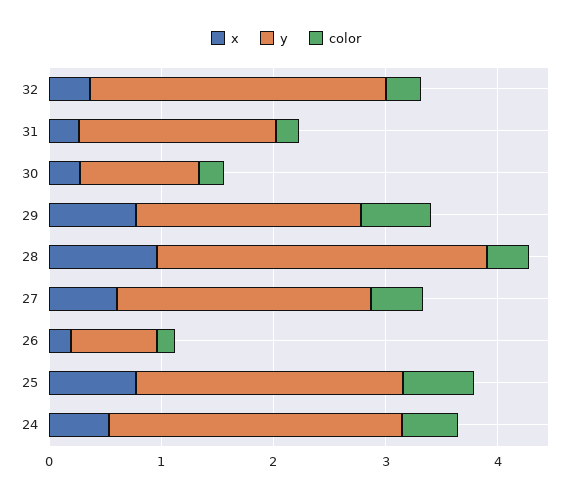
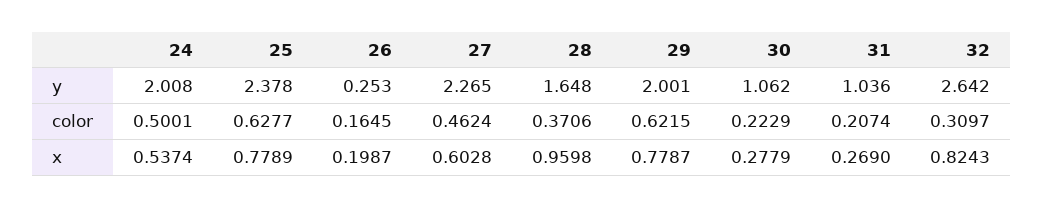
  {
    "x": {
-     "32": 0.4,
+     "32": 0.8243,
      "31": 0.269,
      "30": 0.2779,
      "29": 0.7787,
      "28": 0.9598,
      "27": 0.6028,
      "26": 0.1987,
      "25": 0.7789,
      "24": 0.5374
    },
    "y": {
      "32": 2.642,
-     "31": 1.8,
+     "31": 1.036,
      "30": 1.062,
      "29": 2.001,
-     "28": 3,
+     "28": 1.648,
      "27": 2.265,
-     "26": 0.8,
+     "26": 0.253,
      "25": 2.378,
-     "24": 2.6
+     "24": 2.008
    },
    "color": {
      "32": 0.3097,
      "31": 0.2074,
      "30": 0.2229,
      "29": 0.6215,
      "28": 0.3706,
      "27": 0.4624,
      "26": 0.1645,
      "25": 0.6277,
      "24": 0.5001
    }
  }

